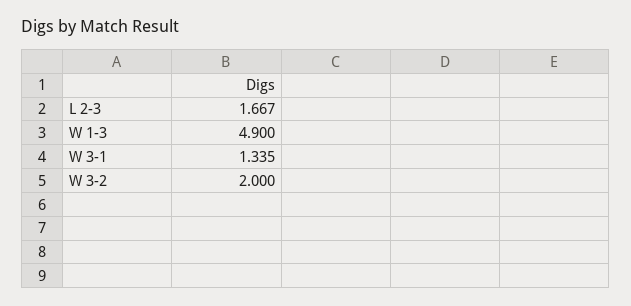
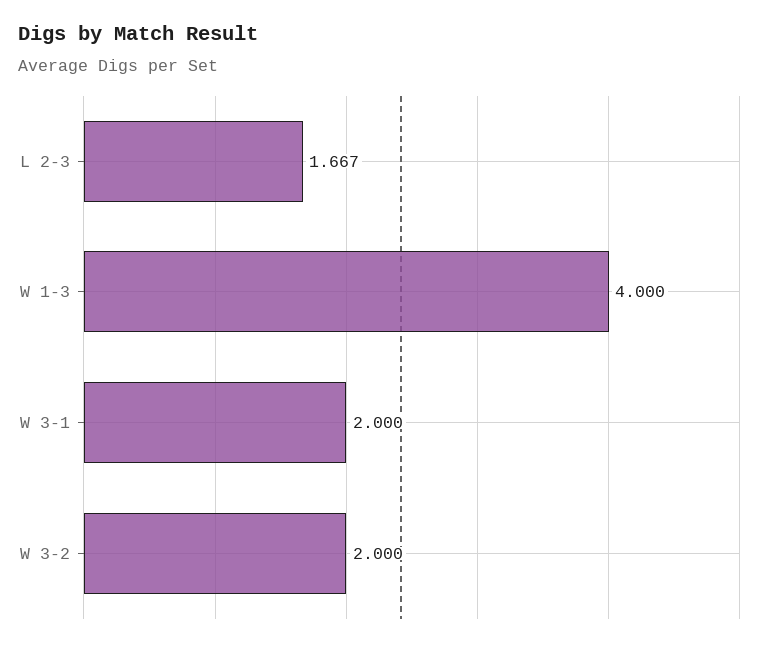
  {
    "L 2-3": 1.667,
-   "W 1-3": 4.9,
+   "W 1-3": 4,
-   "W 3-1": 1.335,
+   "W 3-1": 2,
    "W 3-2": 2
  }

